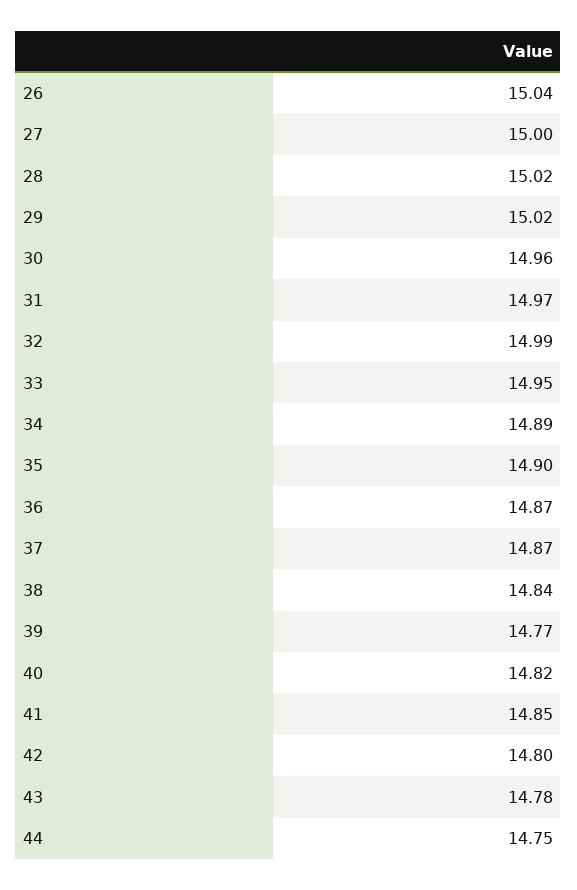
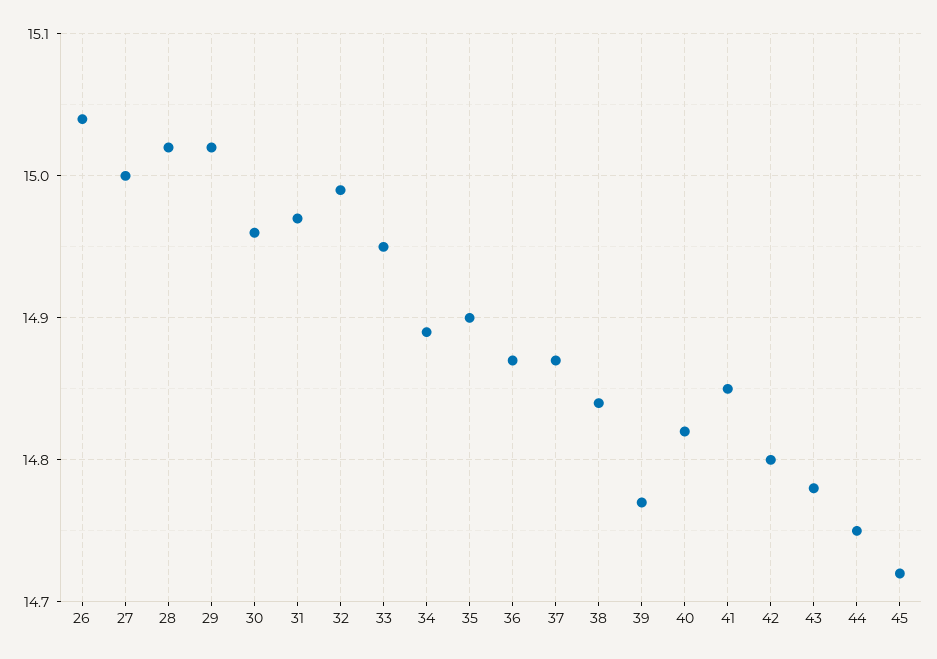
  {
    "26": 15.04,
    "27": 15,
    "28": 15.02,
    "29": 15.02,
    "30": 14.96,
    "31": 14.97,
    "32": 14.99,
    "33": 14.95,
    "34": 14.89,
    "35": 14.9,
    "36": 14.87,
    "37": 14.87,
    "38": 14.84,
    "39": 14.77,
    "40": 14.82,
    "41": 14.85,
    "42": 14.8,
    "43": 14.78,
-   "44": 14.75
+   "44": 14.75,
+   "45": 14.72
  }

